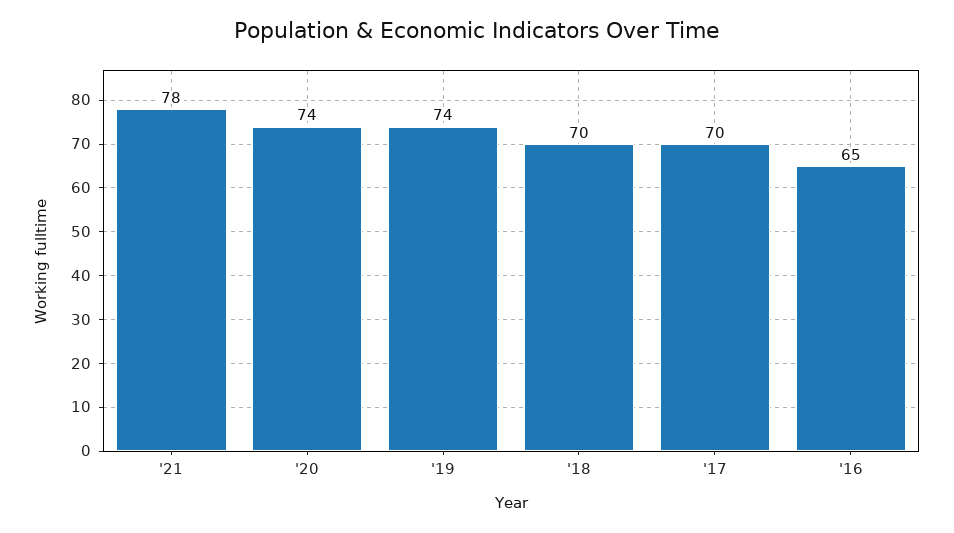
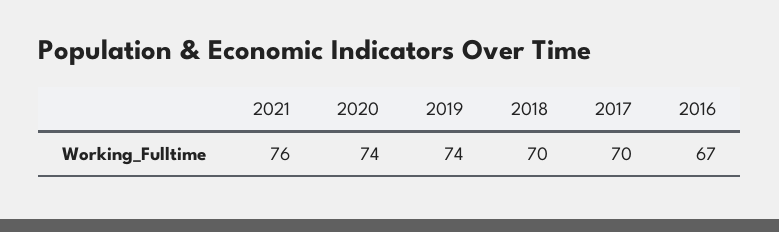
  {
-   "'21": 78,
+   "'21": 76,
    "'20": 74,
    "'19": 74,
    "'18": 70,
    "'17": 70,
-   "'16": 65
+   "'16": 67
  }

